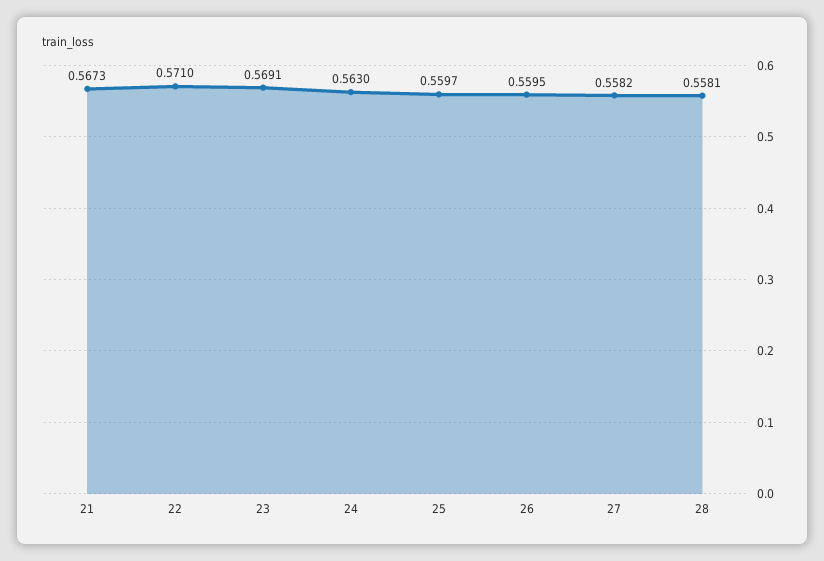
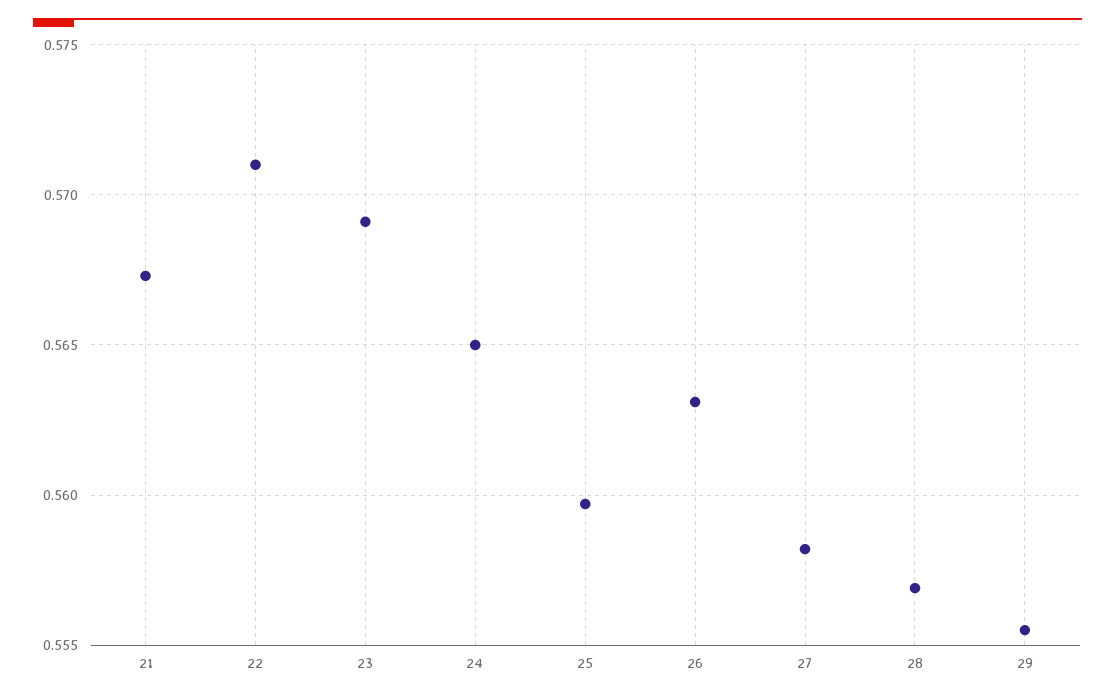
  {
    "21": 0.5673,
    "22": 0.571,
    "23": 0.5691,
-   "24": 0.563,
+   "24": 0.565,
    "25": 0.5597,
-   "26": 0.5595,
+   "26": 0.563,
    "27": 0.5582,
-   "28": 0.5581
+   "28": 0.557,
+   "29": 0.5555
  }

